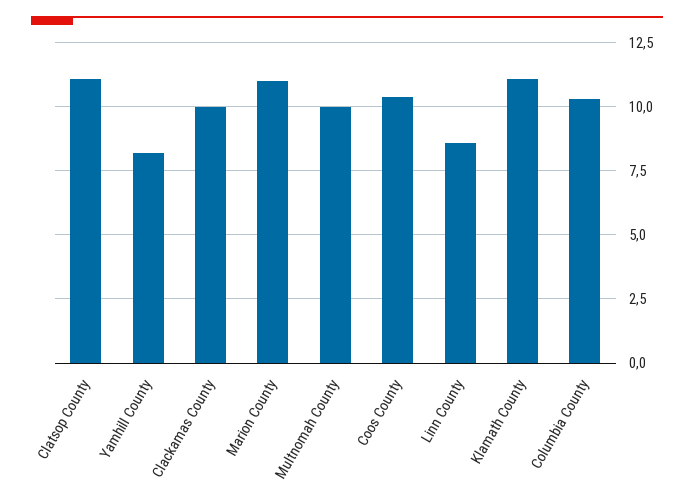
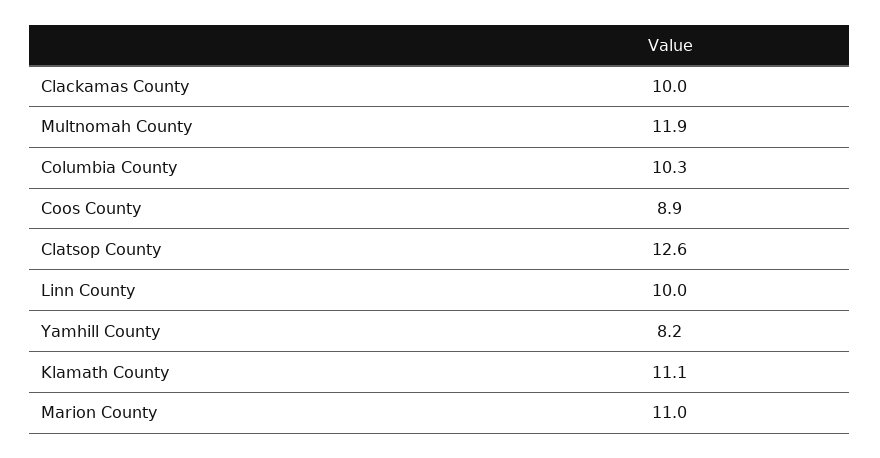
  {
-   "Clatsop County": 11,
+   "Clatsop County": 12.6,
    "Yamhill County": 8.2,
    "Clackamas County": 10,
    "Marion County": 11,
-   "Multnomah County": 10,
+   "Multnomah County": 11.9,
-   "Coos County": 10.5,
+   "Coos County": 8.9,
-   "Linn County": 8.5,
+   "Linn County": 10,
    "Klamath County": 11.1,
    "Columbia County": 10.3
  }

